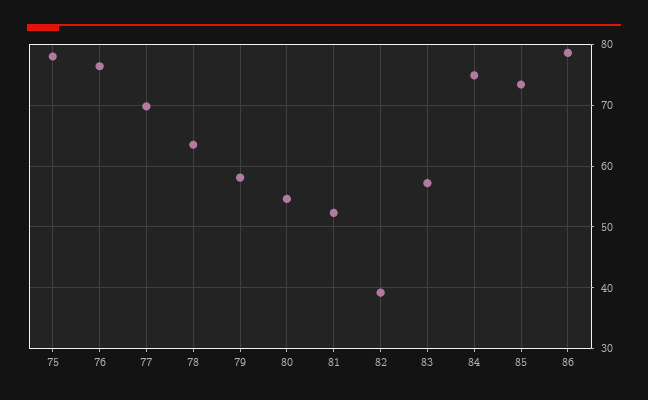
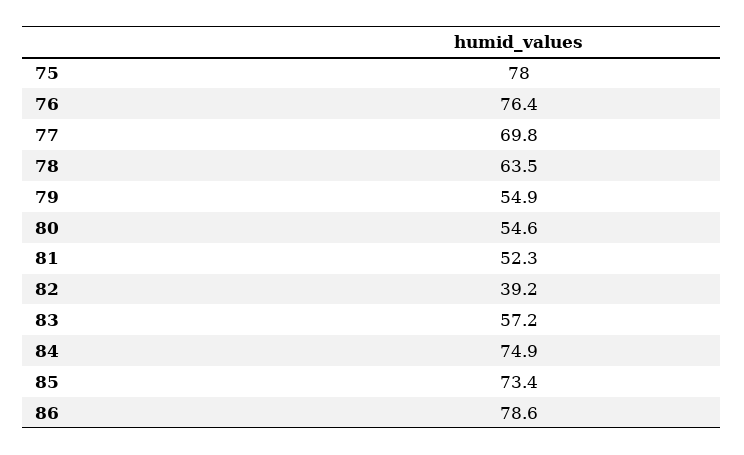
  {
    "75": 78,
    "76": 76.4,
    "77": 69.8,
    "78": 63.5,
-   "79": 58,
+   "79": 54.9,
    "80": 54.6,
    "81": 52.3,
    "82": 39.2,
    "83": 57.2,
    "84": 74.9,
    "85": 73.4,
    "86": 78.6
  }

